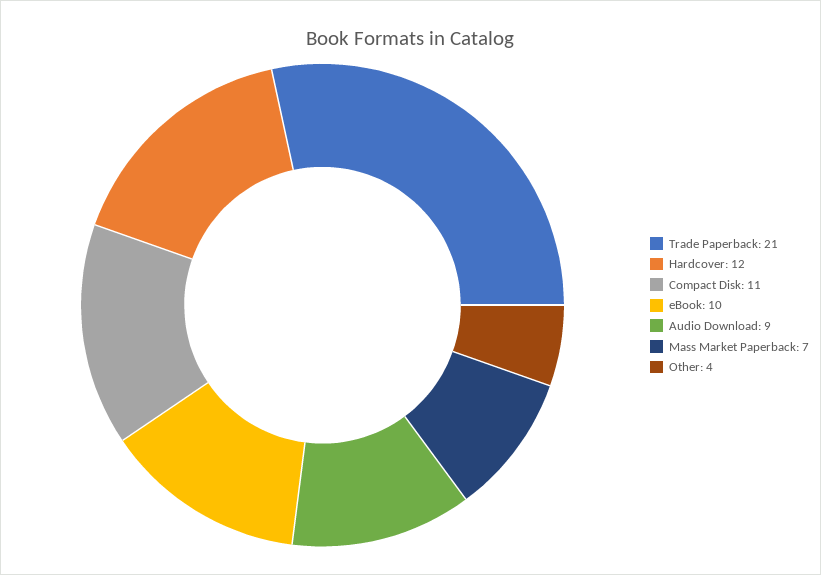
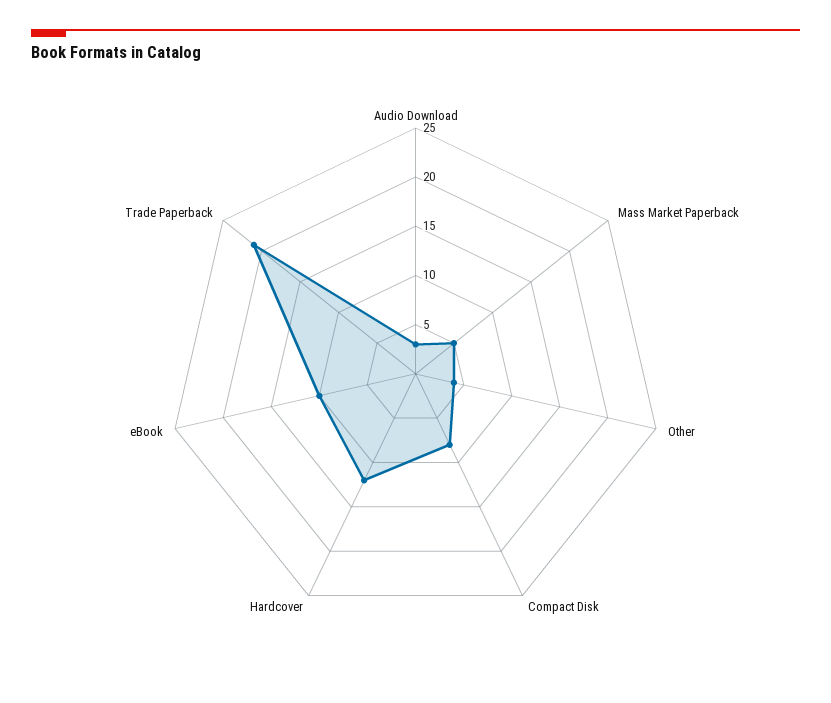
  {
    "Trade Paperback": 21,
    "Hardcover": 12,
-   "Compact Disk": 11,
+   "Compact Disk": 8,
    "eBook": 10,
-   "Audio Download": 9,
+   "Audio Download": 3,
-   "Mass Market Paperback": 7,
+   "Mass Market Paperback": 5,
    "Other": 4
  }

